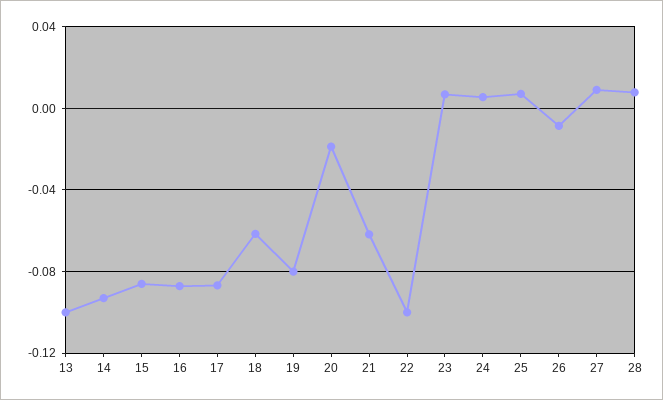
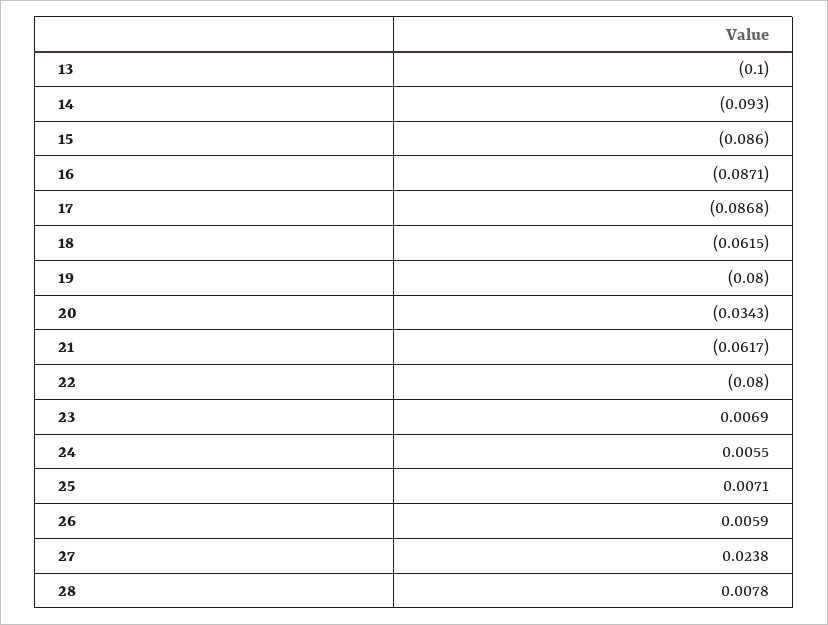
  {
    "13": -0.1,
    "14": -0.093,
    "15": -0.086,
    "16": -0.0871,
    "17": -0.0868,
    "18": -0.0615,
    "19": -0.08,
-   "20": -0.02,
+   "20": -0.0343,
    "21": -0.0617,
-   "22": -0.1,
+   "22": -0.08,
    "23": 0.0069,
    "24": 0.0055,
    "25": 0.0071,
-   "26": -0.01,
+   "26": 0.0059,
-   "27": 0.01,
+   "27": 0.0238,
    "28": 0.0078
  }

